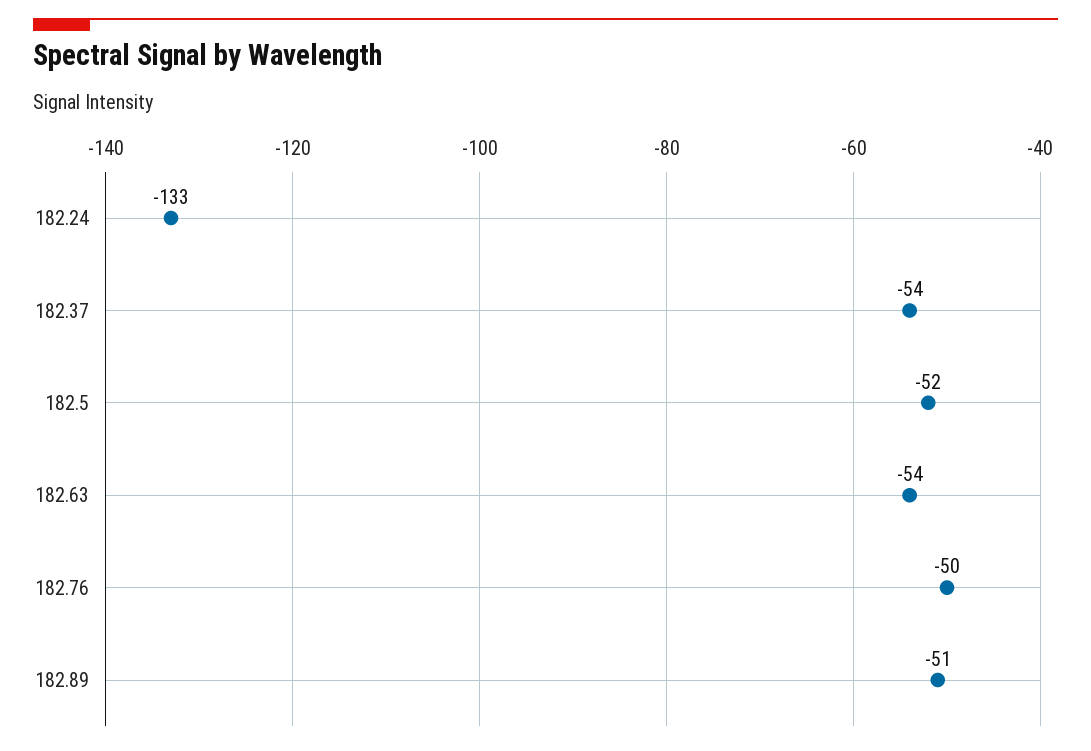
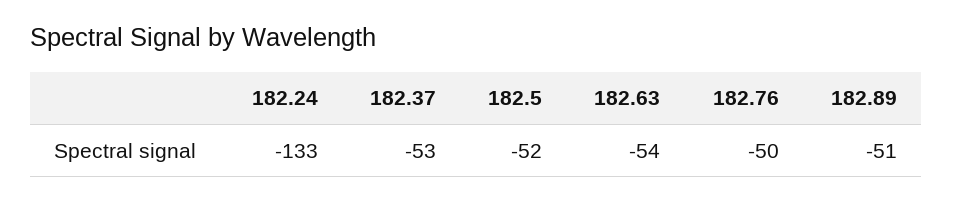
  {
    "182.24": -133,
-   "182.37": -54,
+   "182.37": -53,
    "182.5": -52,
    "182.63": -54,
    "182.76": -50,
    "182.89": -51
  }

